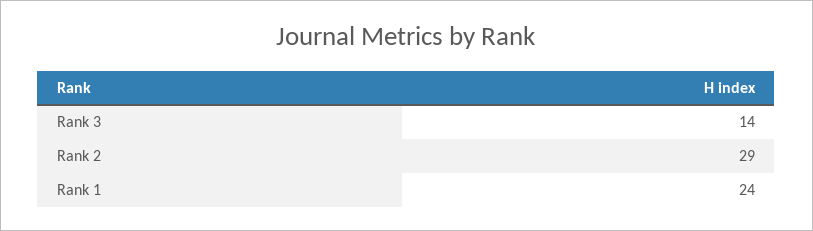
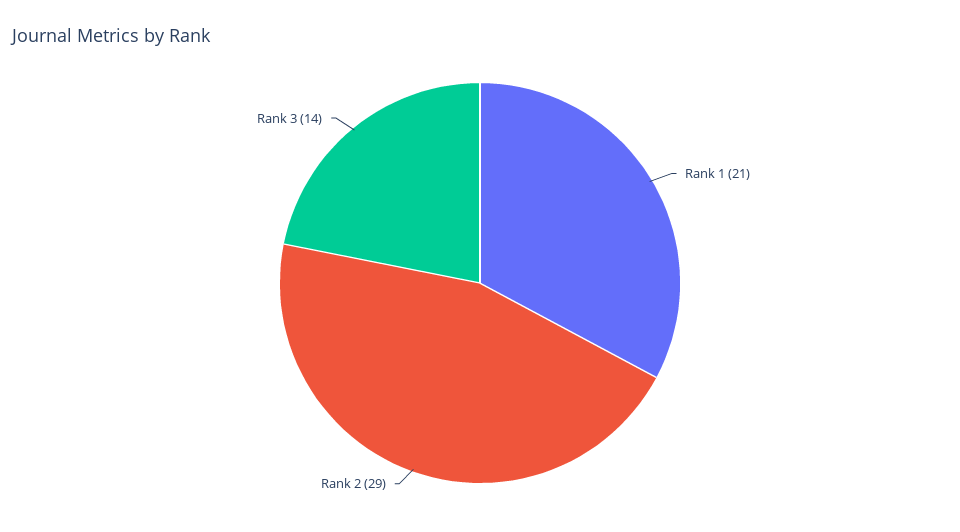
  {
    "Rank 3": 14,
    "Rank 2": 29,
-   "Rank 1": 24
+   "Rank 1": 21
  }

